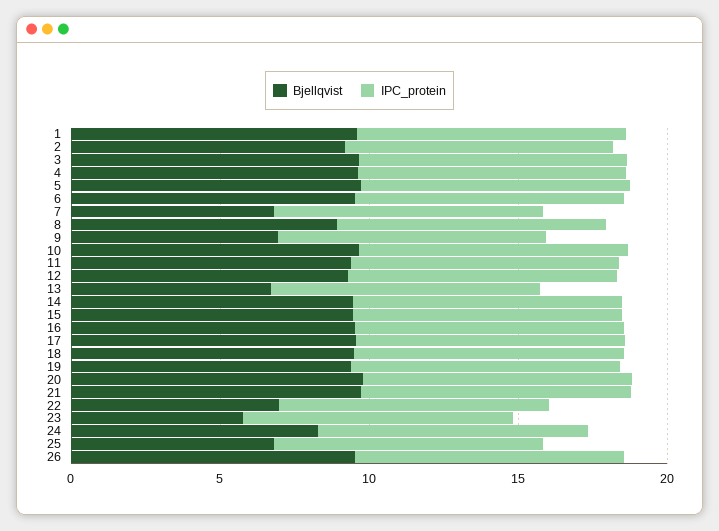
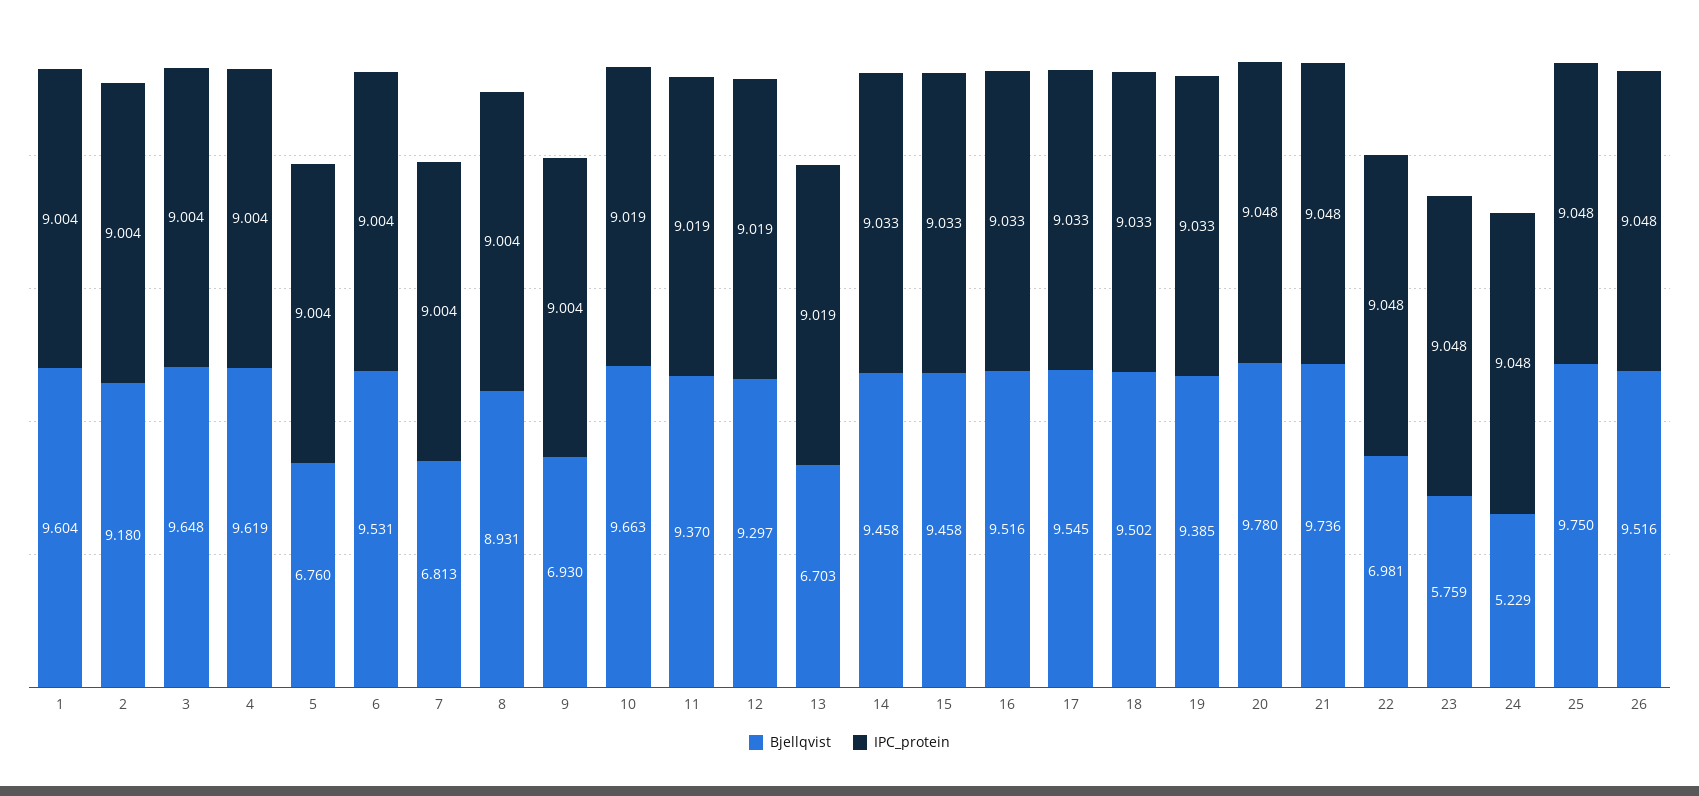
  {
    "Bjellqvist": {
      "1": 9.604,
      "2": 9.18,
      "3": 9.648,
      "4": 9.619,
-     "5": 10,
+     "5": 6.76,
      "6": 9.531,
      "7": 6.813,
      "8": 8.931,
      "9": 6.93,
      "10": 9.663,
      "11": 9.37,
      "12": 9.297,
      "13": 6.703,
      "14": 9.458,
      "15": 9.458,
      "16": 9.516,
      "17": 9.545,
      "18": 9.502,
      "19": 9.385,
      "20": 9.78,
      "21": 9.736,
      "22": 6.981,
      "23": 5.759,
-     "24": 8,
+     "24": 5.229,
-     "25": 7,
+     "25": 9.75,
      "26": 9.516
    },
    "IPC_protein": {
      "1": 9.004,
      "2": 9.004,
      "3": 9.004,
      "4": 9.004,
      "5": 9.004,
      "6": 9.004,
      "7": 9.004,
      "8": 9.004,
      "9": 9.004,
      "10": 9.019,
      "11": 9.019,
      "12": 9.019,
      "13": 9.019,
      "14": 9.033,
      "15": 9.033,
      "16": 9.033,
      "17": 9.033,
      "18": 9.033,
      "19": 9.033,
      "20": 9.048,
      "21": 9.048,
      "22": 9.048,
      "23": 9.048,
      "24": 9.048,
      "25": 9.048,
      "26": 9.048
    }
  }

